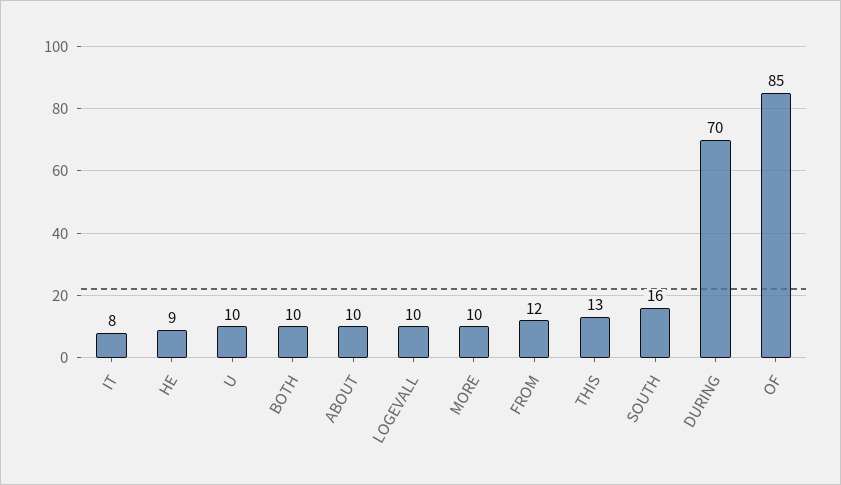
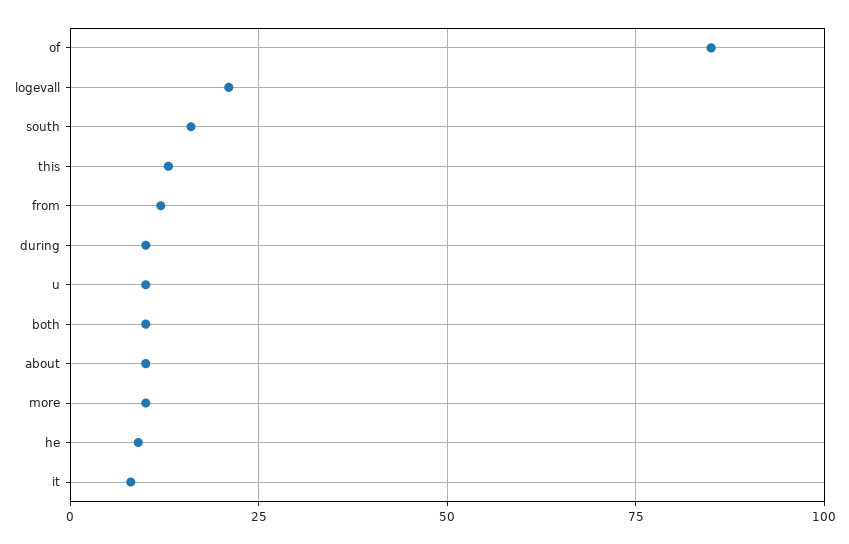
  {
    "IT": 8,
    "HE": 9,
    "U": 10,
    "BOTH": 10,
    "ABOUT": 10,
-   "LOGEVALL": 10,
+   "LOGEVALL": 20,
    "MORE": 10,
    "FROM": 12,
    "THIS": 13,
    "SOUTH": 16,
-   "DURING": 70,
+   "DURING": 10,
    "OF": 85
  }

